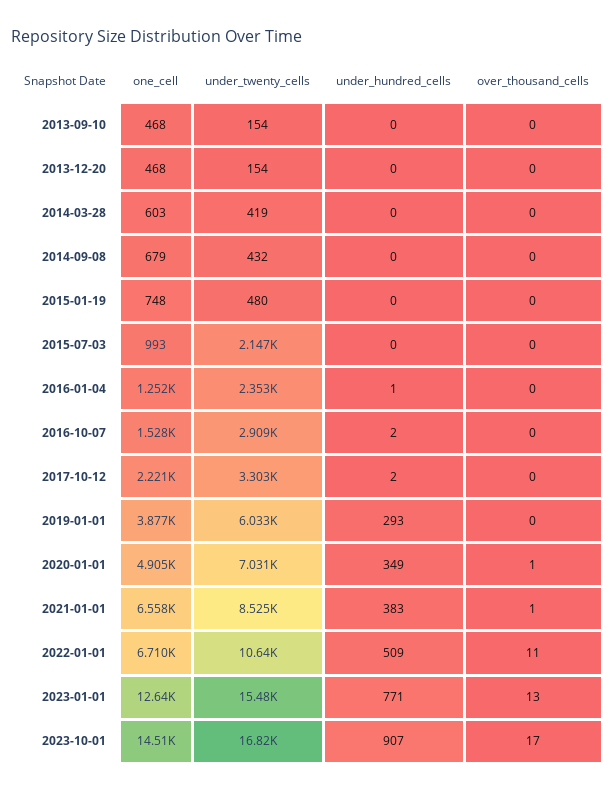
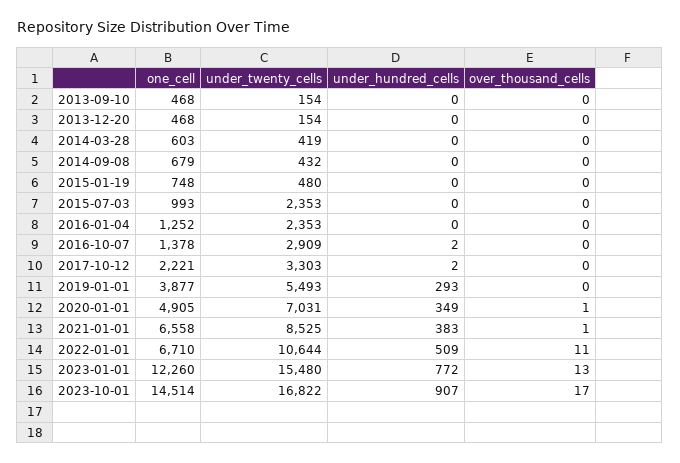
  {
    "one_cell": {
      "2013-09-10": 468,
      "2013-12-20": 468,
      "2014-03-28": 603,
      "2014-09-08": 679,
      "2015-01-19": 748,
      "2015-07-03": 993,
      "2016-01-04": 1252,
-     "2016-10-07": 1528,
+     "2016-10-07": 1378,
      "2017-10-12": 2221,
      "2019-01-01": 3877,
      "2020-01-01": 4905,
      "2021-01-01": 6558,
      "2022-01-01": 6710,
-     "2023-01-01": 12640,
+     "2023-01-01": 12260,
      "2023-10-01": 14514
    },
    "under_twenty_cells": {
      "2013-09-10": 154,
      "2013-12-20": 154,
      "2014-03-28": 419,
      "2014-09-08": 432,
      "2015-01-19": 480,
-     "2015-07-03": 2147,
+     "2015-07-03": 2353,
      "2016-01-04": 2353,
      "2016-10-07": 2909,
      "2017-10-12": 3303,
-     "2019-01-01": 6033,
+     "2019-01-01": 5493,
      "2020-01-01": 7031,
      "2021-01-01": 8525,
      "2022-01-01": 10644,
      "2023-01-01": 15480,
      "2023-10-01": 16822
    },
    "under_hundred_cells": {
      "2013-09-10": 0,
      "2013-12-20": 0,
      "2014-03-28": 0,
      "2014-09-08": 0,
      "2015-01-19": 0,
      "2015-07-03": 0,
-     "2016-01-04": 1,
+     "2016-01-04": 0,
      "2016-10-07": 2,
      "2017-10-12": 2,
      "2019-01-01": 293,
      "2020-01-01": 349,
      "2021-01-01": 383,
      "2022-01-01": 509,
-     "2023-01-01": 771,
+     "2023-01-01": 772,
      "2023-10-01": 907
    },
    "over_thousand_cells": {
      "2013-09-10": 0,
      "2013-12-20": 0,
      "2014-03-28": 0,
      "2014-09-08": 0,
      "2015-01-19": 0,
      "2015-07-03": 0,
      "2016-01-04": 0,
      "2016-10-07": 0,
      "2017-10-12": 0,
      "2019-01-01": 0,
      "2020-01-01": 1,
      "2021-01-01": 1,
      "2022-01-01": 11,
      "2023-01-01": 13,
      "2023-10-01": 17
    }
  }

